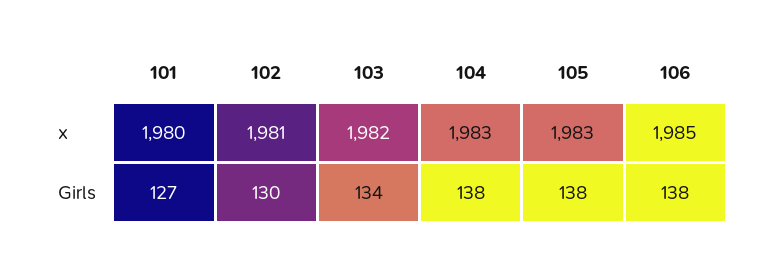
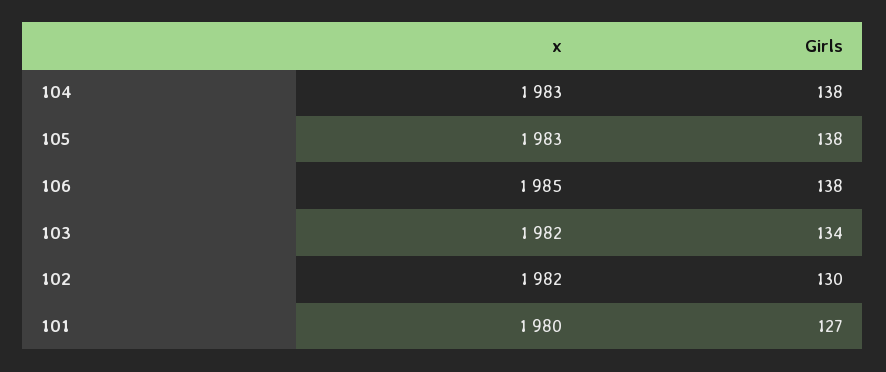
  {
    "101": {
      "x": 1980,
      "Girls": 127
    },
    "102": {
-     "x": 1981,
+     "x": 1982,
      "Girls": 130
    },
    "103": {
      "x": 1982,
      "Girls": 134
    },
    "104": {
      "x": 1983,
      "Girls": 138
    },
    "105": {
      "x": 1983,
      "Girls": 138
    },
    "106": {
      "x": 1985,
      "Girls": 138
    }
  }

